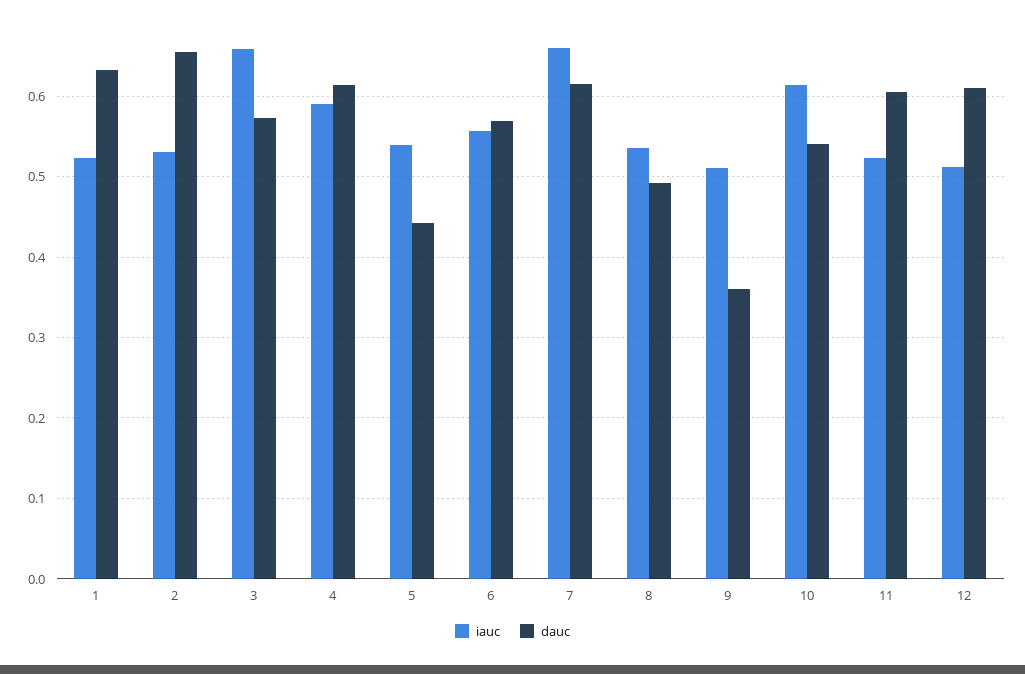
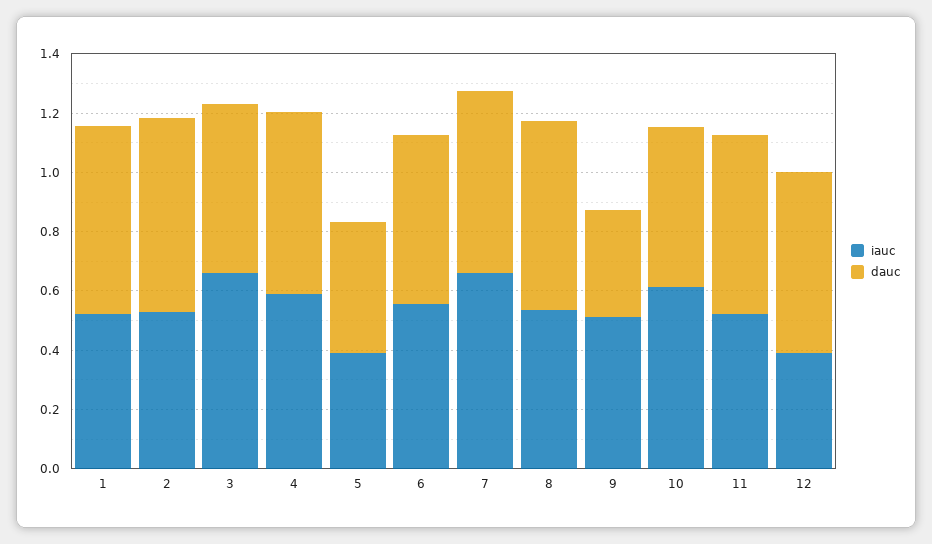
  {
    "iauc": {
      "1": 0.52,
      "2": 0.53,
      "3": 0.66,
      "4": 0.59,
-     "5": 0.54,
+     "5": 0.4,
      "6": 0.56,
      "7": 0.66,
      "8": 0.54,
      "9": 0.51,
      "10": 0.61,
      "11": 0.52,
-     "12": 0.51
+     "12": 0.4
    },
    "dauc": {
      "1": 0.63,
      "2": 0.65,
      "3": 0.57,
      "4": 0.61,
      "5": 0.44,
      "6": 0.57,
      "7": 0.62,
-     "8": 0.49,
+     "8": 0.65,
      "9": 0.36,
      "10": 0.54,
      "11": 0.6,
      "12": 0.61
    }
  }

